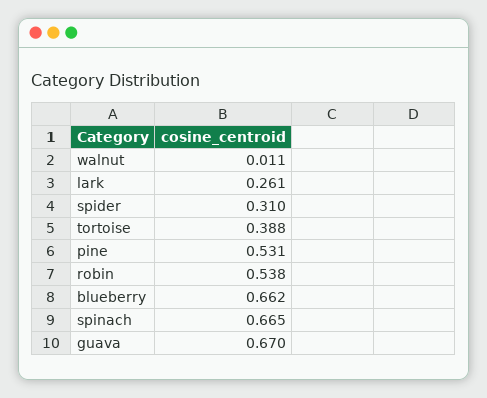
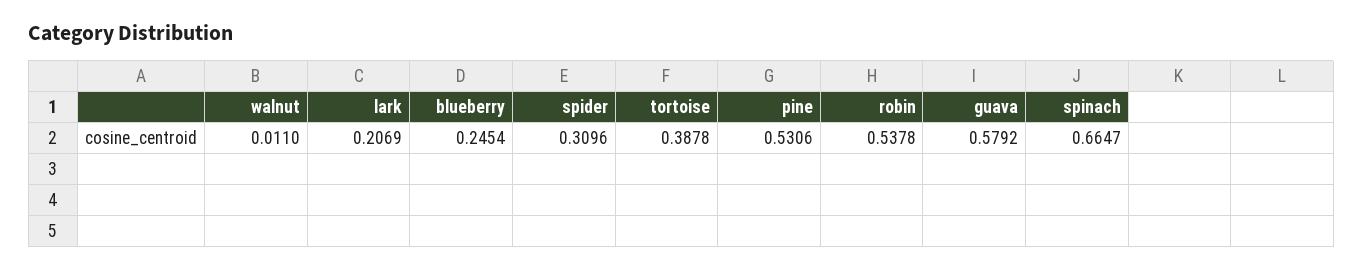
  {
    "walnut": 0.011,
-   "lark": 0.261,
+   "lark": 0.2069,
    "spider": 0.3096,
    "tortoise": 0.3878,
    "pine": 0.5306,
    "robin": 0.5378,
-   "blueberry": 0.662,
+   "blueberry": 0.2454,
    "spinach": 0.6647,
-   "guava": 0.67
+   "guava": 0.5792
  }

